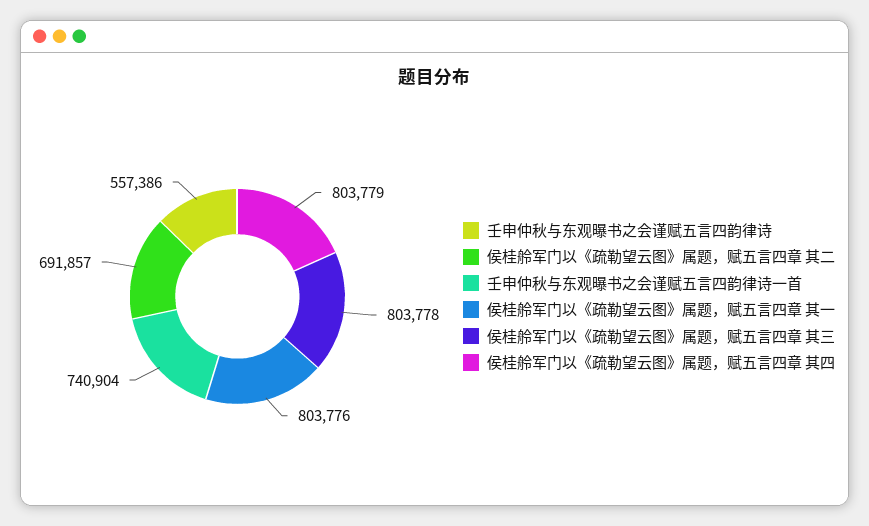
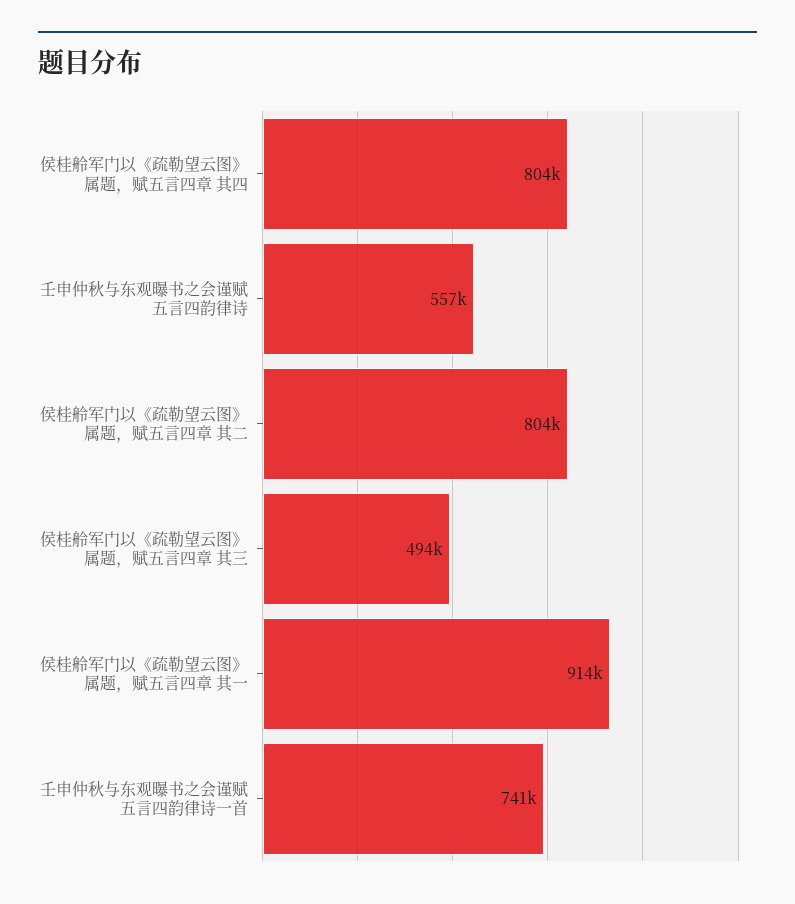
  {
    "壬申仲秋与东观曝书之会谨赋五言四韵律诗": 557386,
-   "侯桂舲军门以《疏勒望云图》属题，赋五言四章 其二": 691857,
+   "侯桂舲军门以《疏勒望云图》属题，赋五言四章 其二": 804000,
    "壬申仲秋与东观曝书之会谨赋五言四韵律诗一首": 740904,
-   "侯桂舲军门以《疏勒望云图》属题，赋五言四章 其一": 803776,
+   "侯桂舲军门以《疏勒望云图》属题，赋五言四章 其一": 914000,
-   "侯桂舲军门以《疏勒望云图》属题，赋五言四章 其三": 803778,
+   "侯桂舲军门以《疏勒望云图》属题，赋五言四章 其三": 494000,
    "侯桂舲军门以《疏勒望云图》属题，赋五言四章 其四": 803779
  }

